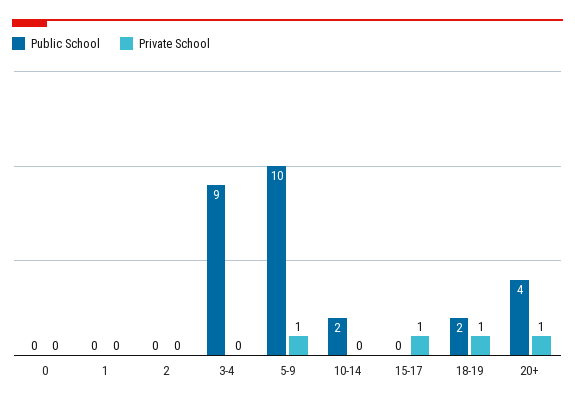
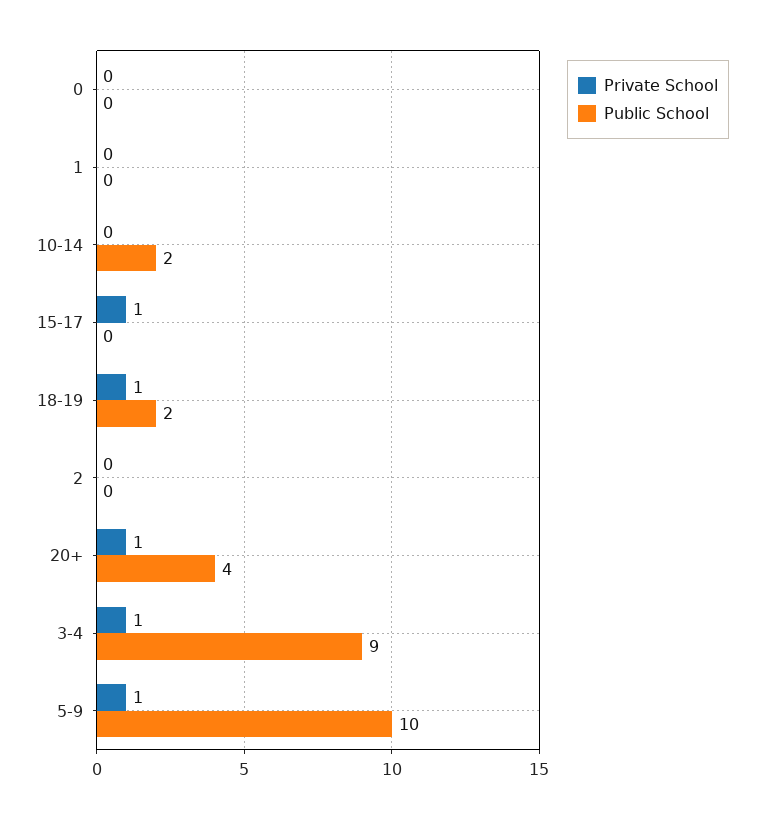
  {
    "Public School": {
      "0": 0,
      "1": 0,
      "2": 0,
      "3-4": 9,
      "5-9": 10,
      "10-14": 2,
      "15-17": 0,
      "18-19": 2,
      "20+": 4
    },
    "Private School": {
      "0": 0,
      "1": 0,
      "2": 0,
-     "3-4": 0,
+     "3-4": 1,
      "5-9": 1,
      "10-14": 0,
      "15-17": 1,
      "18-19": 1,
      "20+": 1
    }
  }

